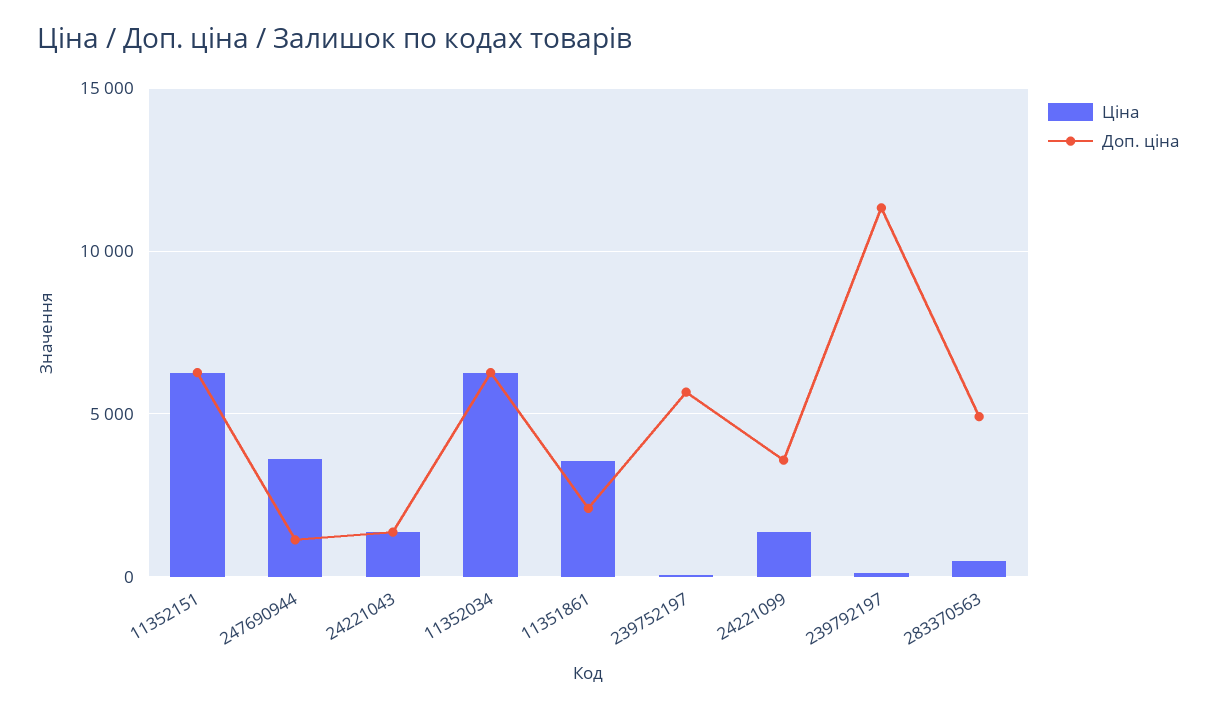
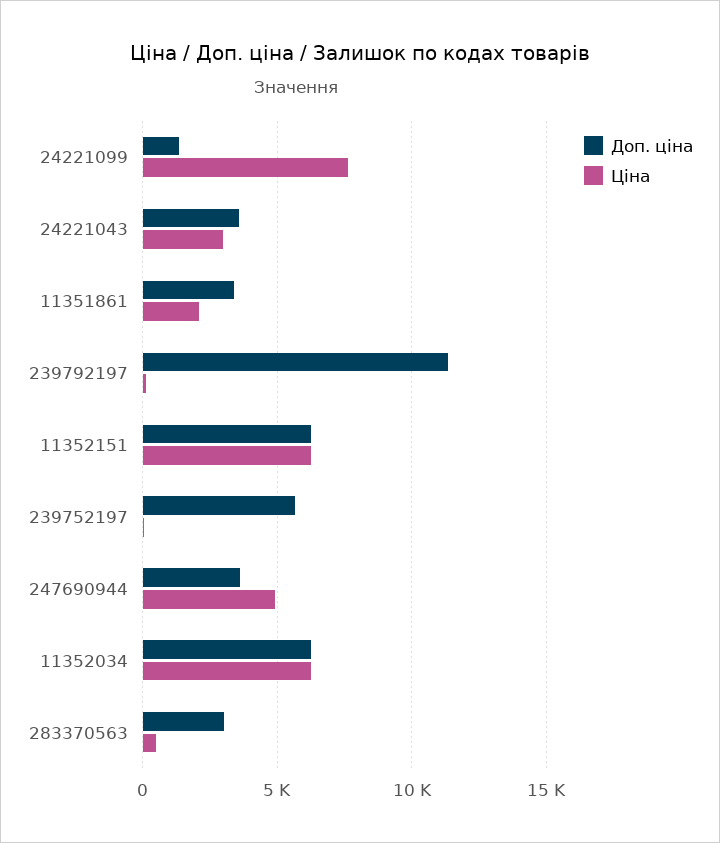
  {
    "Ціна": {
      "11352151": 6500,
-     "247690944": 3500,
+     "247690944": 5000,
-     "24221043": 1500,
+     "24221043": 3000,
      "11352034": 6500,
-     "11351861": 3500,
+     "11351861": 2000,
      "239752197": 0,
-     "24221099": 1500,
+     "24221099": 7500,
      "239792197": 0,
      "283370563": 500
    },
    "Доп. ціна": {
      "11352151": 6500,
-     "247690944": 1000,
+     "247690944": 3500,
-     "24221043": 1500,
+     "24221043": 3500,
      "11352034": 6500,
-     "11351861": 2000,
+     "11351861": 3500,
      "239752197": 5500,
-     "24221099": 3500,
+     "24221099": 1500,
      "239792197": 11500,
-     "283370563": 5000
+     "283370563": 3000
    }
  }

